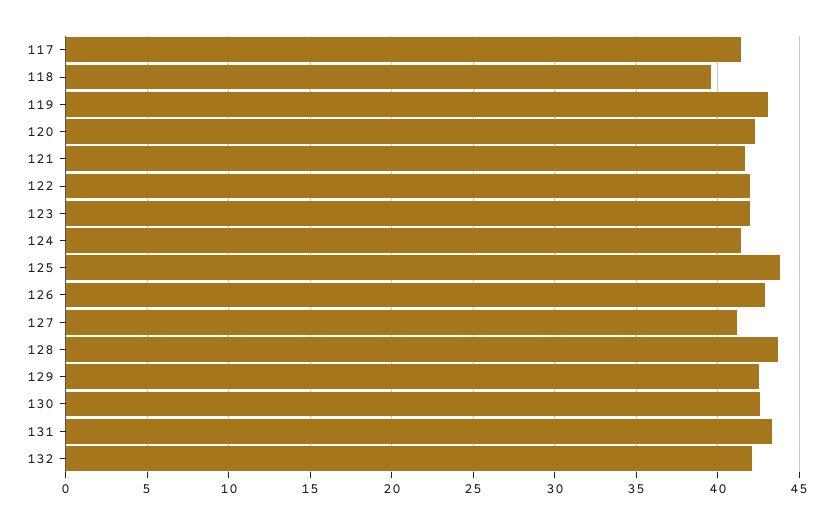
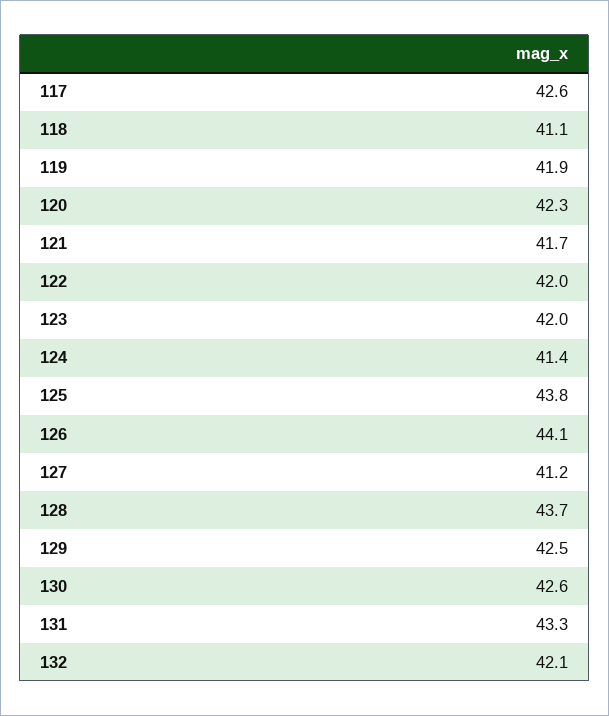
  {
-   "117": 41.5,
+   "117": 42.6,
-   "118": 39.5,
+   "118": 41.1,
-   "119": 43,
+   "119": 41.9,
    "120": 42.3,
    "121": 41.7,
    "122": 42,
    "123": 42,
    "124": 41.4,
    "125": 43.8,
-   "126": 43,
+   "126": 44.1,
    "127": 41.2,
    "128": 43.7,
    "129": 42.5,
    "130": 42.6,
    "131": 43.3,
    "132": 42.1
  }

